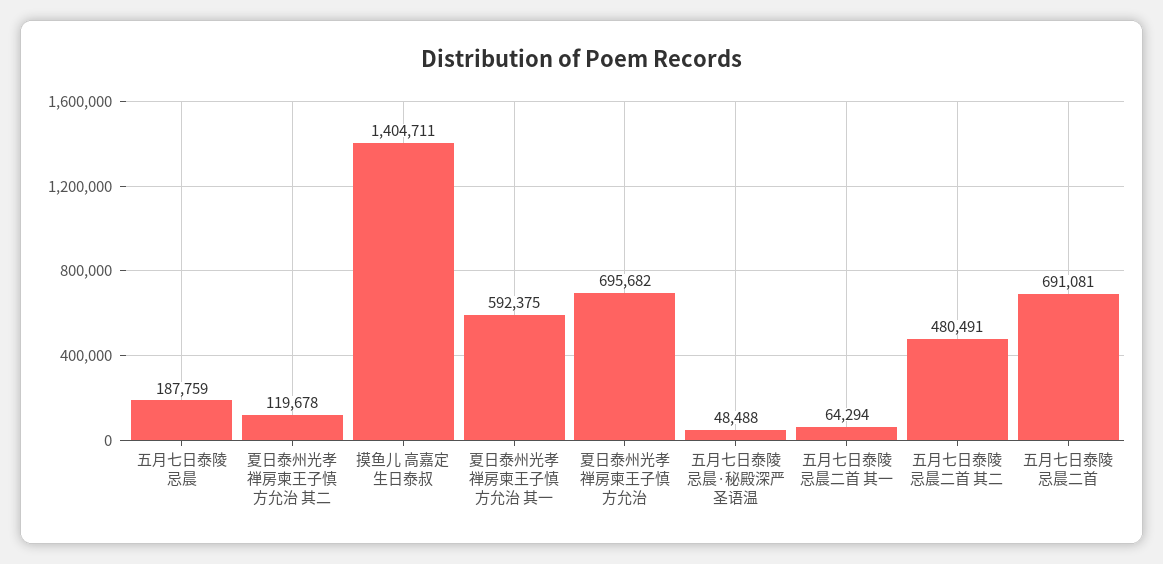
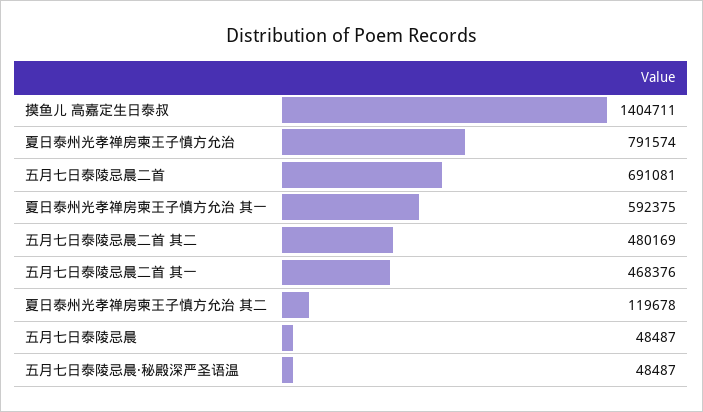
  {
-   "五月七日泰陵忌晨": 187759,
+   "五月七日泰陵忌晨": 48487,
    "夏日泰州光孝禅房柬王子慎方允治 其二": 119678,
    "摸鱼儿 高嘉定生日泰叔": 1404711,
    "夏日泰州光孝禅房柬王子慎方允治 其一": 592375,
-   "夏日泰州光孝禅房柬王子慎方允治": 695682,
+   "夏日泰州光孝禅房柬王子慎方允治": 791574,
-   "五月七日泰陵忌晨·秘殿深严圣语温": 48488,
+   "五月七日泰陵忌晨·秘殿深严圣语温": 48487,
-   "五月七日泰陵忌晨二首 其一": 64294,
+   "五月七日泰陵忌晨二首 其一": 468376,
-   "五月七日泰陵忌晨二首 其二": 480491,
+   "五月七日泰陵忌晨二首 其二": 480169,
    "五月七日泰陵忌晨二首": 691081
  }

